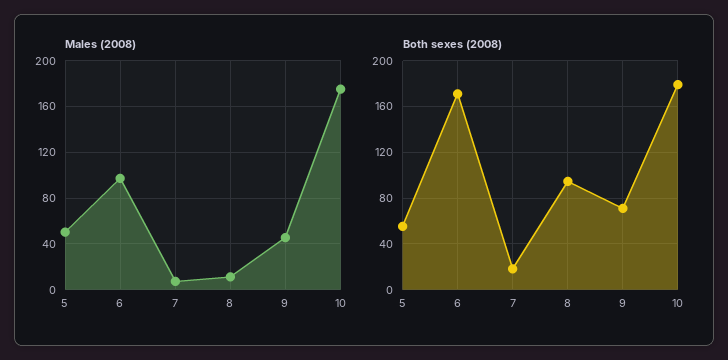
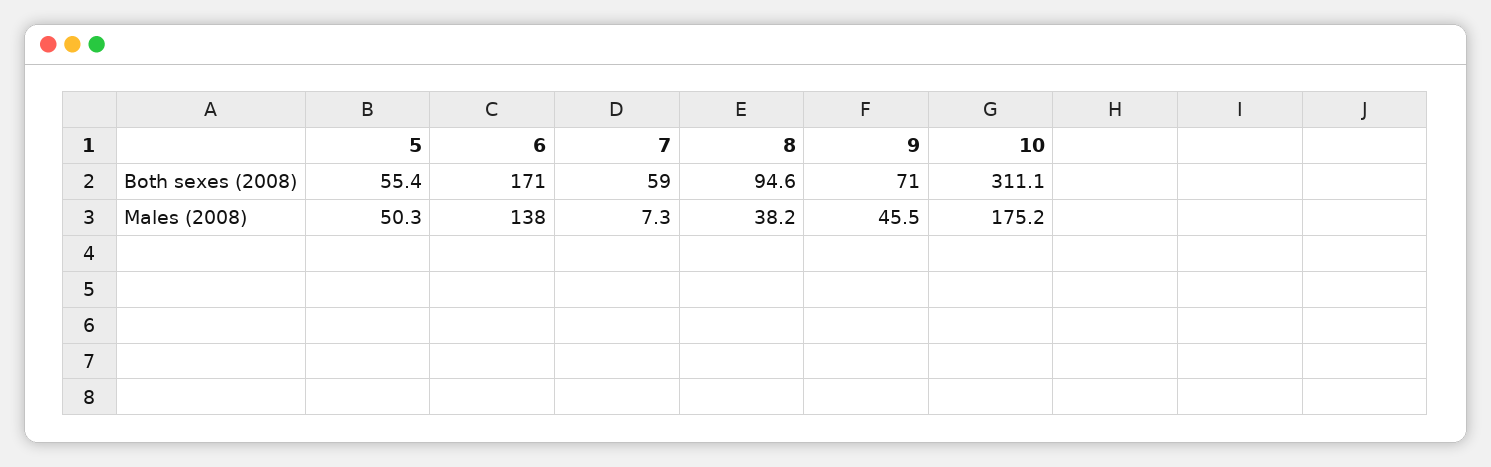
  {
    "Males (2008)": {
      "5": 50.3,
-     "6": 100,
+     "6": 138,
      "7": 7.3,
-     "8": 10,
+     "8": 38.2,
      "9": 45.5,
      "10": 175.2
    },
    "Both sexes (2008)": {
      "5": 55.4,
      "6": 171,
-     "7": 20,
+     "7": 59,
      "8": 94.6,
      "9": 71,
-     "10": 180
+     "10": 311.1
    }
  }

